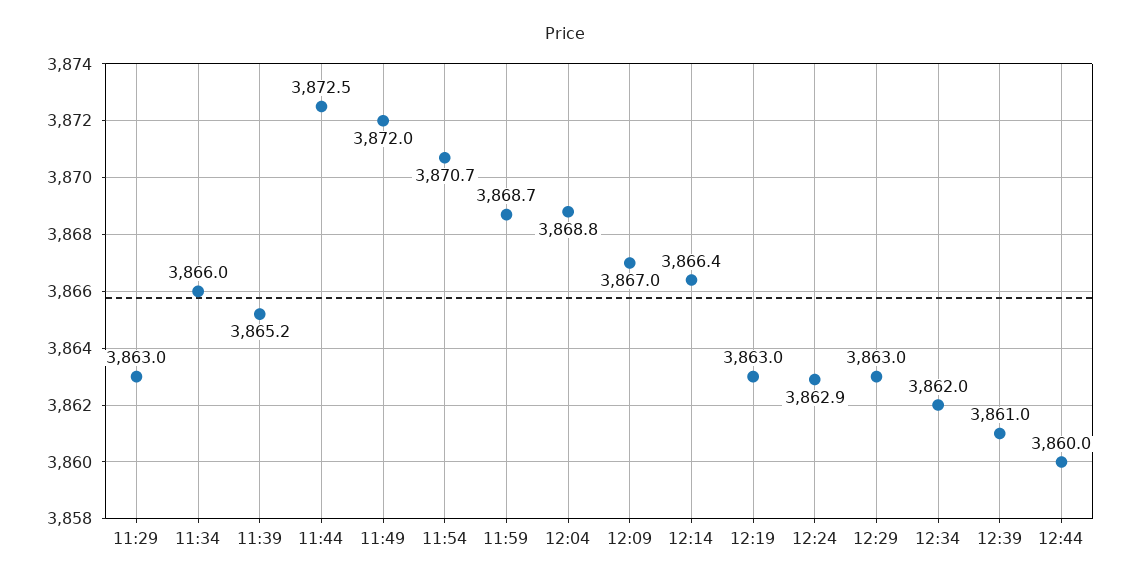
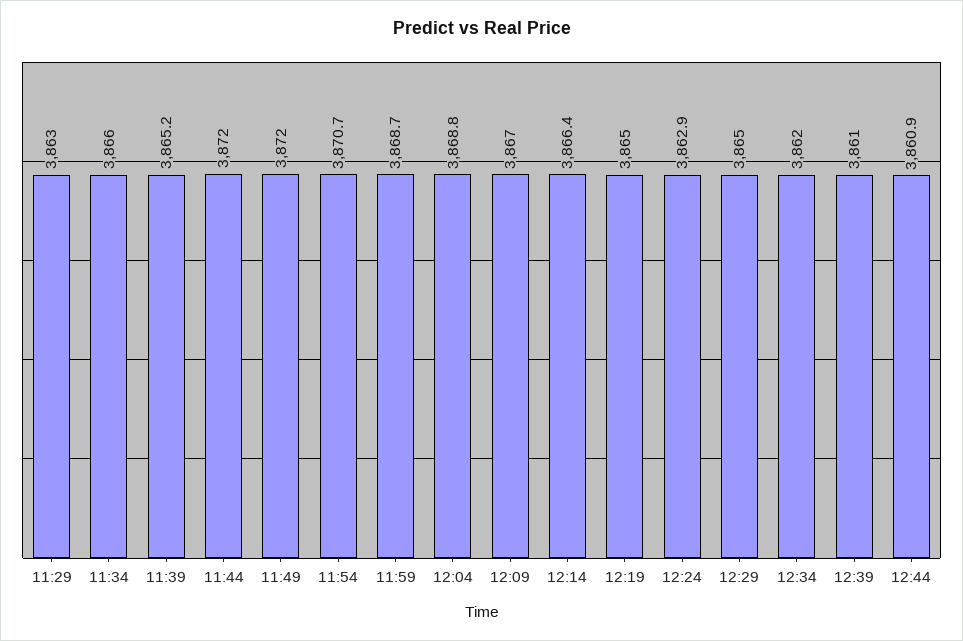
  {
    "11:29": 3863,
    "11:34": 3866,
    "11:39": 3865.2,
-   "11:44": 3872.5,
+   "11:44": 3872,
    "11:49": 3872,
    "11:54": 3870.7,
    "11:59": 3868.7,
    "12:04": 3868.8,
    "12:09": 3867,
    "12:14": 3866.4,
-   "12:19": 3863,
+   "12:19": 3865,
    "12:24": 3862.9,
-   "12:29": 3863,
+   "12:29": 3865,
    "12:34": 3862,
    "12:39": 3861,
-   "12:44": 3860
+   "12:44": 3860.9
  }

